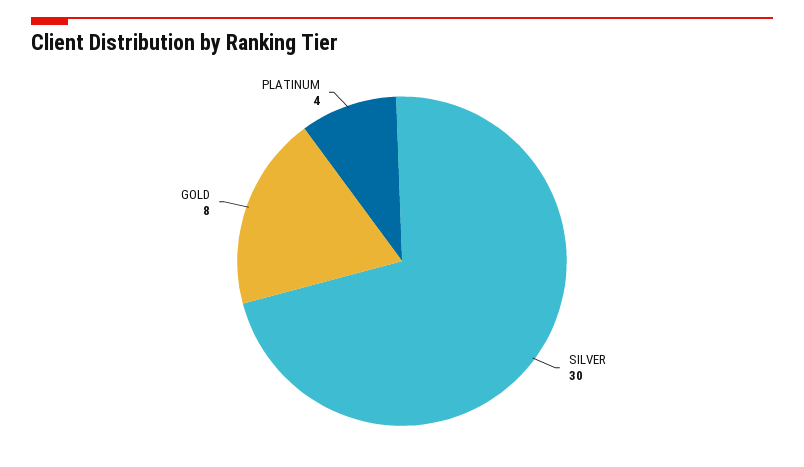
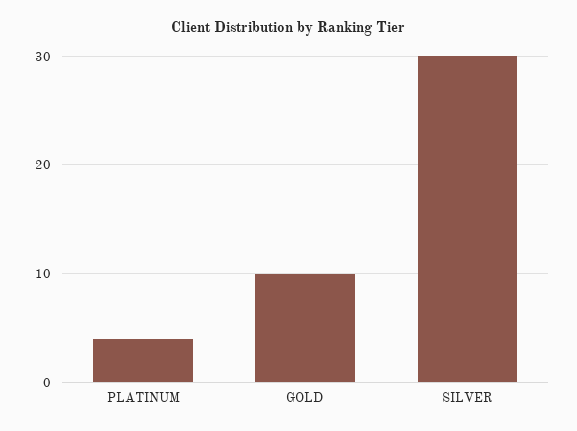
  {
    "SILVER": 30,
-   "GOLD": 8,
+   "GOLD": 10,
    "PLATINUM": 4
  }

